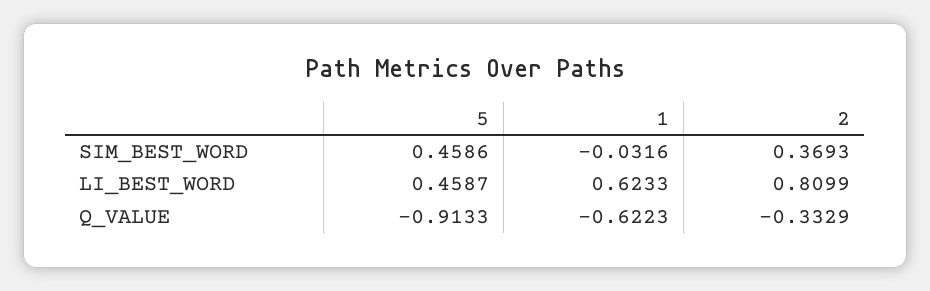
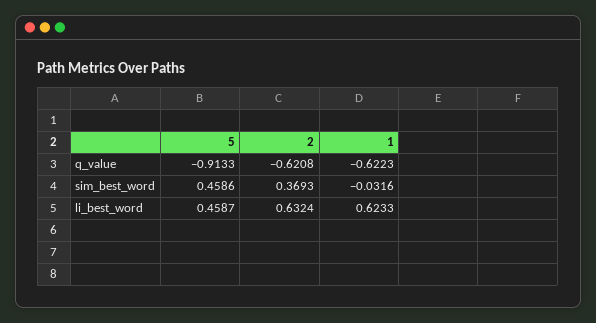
  {
    "5": {
      "SIM_BEST_WORD": 0.4586,
      "LI_BEST_WORD": 0.4587,
      "Q_VALUE": -0.9133
    },
    "1": {
      "SIM_BEST_WORD": -0.0316,
      "LI_BEST_WORD": 0.6233,
      "Q_VALUE": -0.6223
    },
    "2": {
      "SIM_BEST_WORD": 0.3693,
-     "LI_BEST_WORD": 0.8099,
+     "LI_BEST_WORD": 0.6324,
-     "Q_VALUE": -0.3329
+     "Q_VALUE": -0.6208
    }
  }

